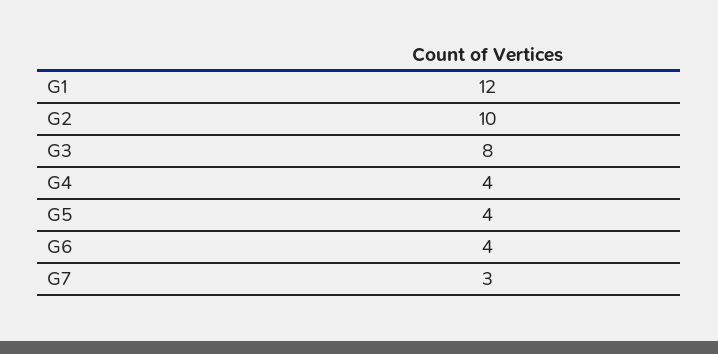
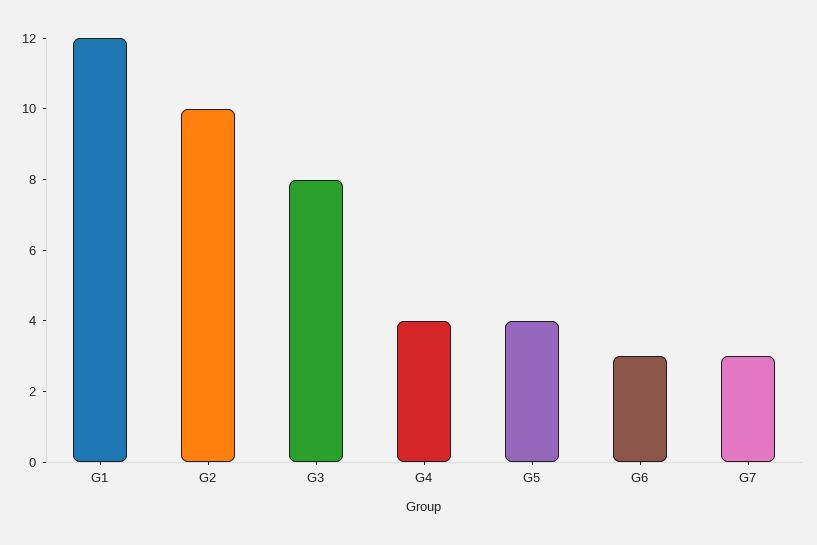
  {
    "G1": 12,
    "G2": 10,
    "G3": 8,
    "G4": 4,
    "G5": 4,
-   "G6": 4,
+   "G6": 3,
    "G7": 3
  }

